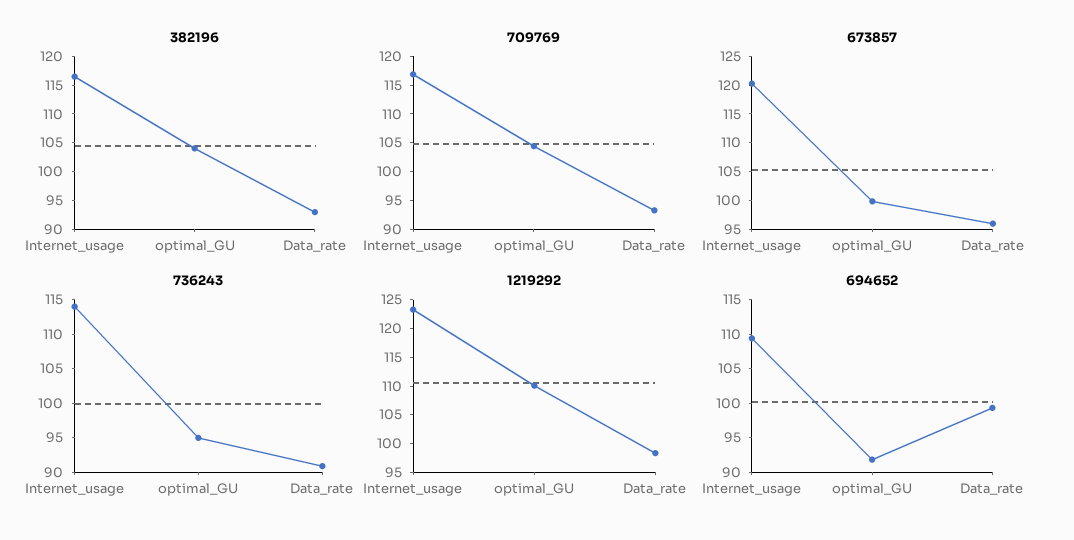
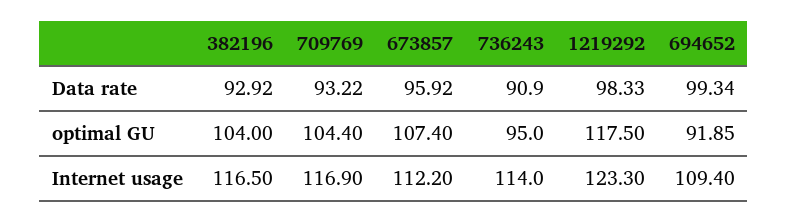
  {
    "382196": {
      "Internet_usage": 116.5,
      "optimal_GU": 104,
      "Data_rate": 92.92
    },
    "709769": {
      "Internet_usage": 116.9,
      "optimal_GU": 104.4,
      "Data_rate": 93.22
    },
    "673857": {
-     "Internet_usage": 120,
+     "Internet_usage": 112.2,
-     "optimal_GU": 100,
+     "optimal_GU": 107.4,
      "Data_rate": 95.92
    },
    "736243": {
      "Internet_usage": 114,
      "optimal_GU": 95,
      "Data_rate": 90.9
    },
    "1219292": {
      "Internet_usage": 123.3,
-     "optimal_GU": 110,
+     "optimal_GU": 117.5,
      "Data_rate": 98.33
    },
    "694652": {
      "Internet_usage": 109.4,
      "optimal_GU": 91.85,
      "Data_rate": 99.34
    }
  }

